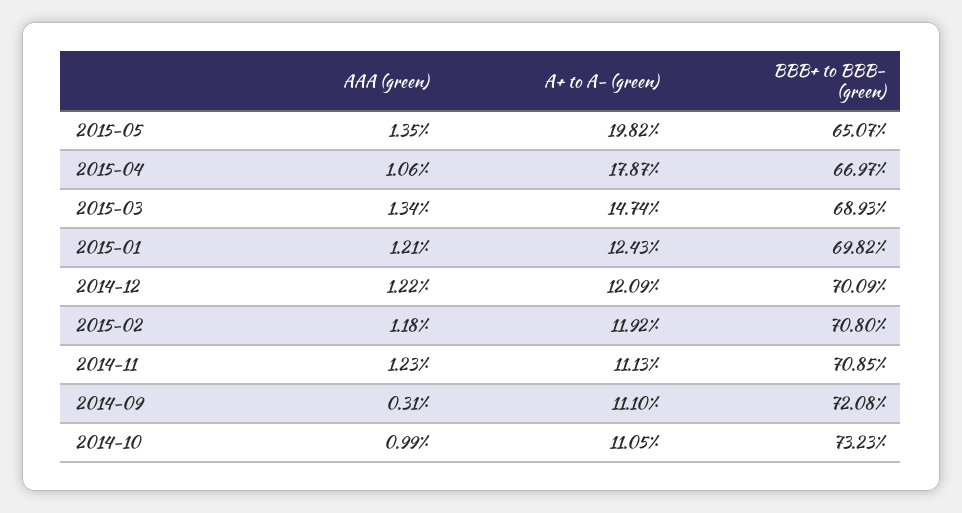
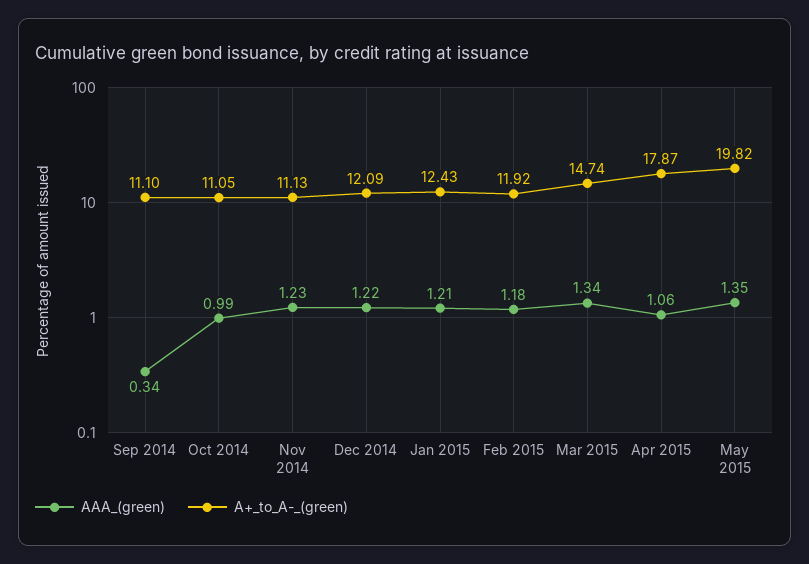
  {
    "AAA (green)": {
      "2015-05": 1.35,
      "2015-04": 1.06,
      "2015-03": 1.34,
      "2015-01": 1.21,
      "2014-12": 1.22,
      "2015-02": 1.18,
      "2014-11": 1.23,
-     "2014-09": 0.31,
+     "2014-09": 0.34,
      "2014-10": 0.99
    },
    "A+ to A- (green)": {
      "2015-05": 19.82,
      "2015-04": 17.87,
      "2015-03": 14.74,
      "2015-01": 12.43,
      "2014-12": 12.09,
      "2015-02": 11.92,
      "2014-11": 11.13,
      "2014-09": 11.1,
      "2014-10": 11.05
-   },
+   }
-   "BBB+ to BBB- (green)": {
-     "2015-05": 65.07,
-     "2015-04": 66.97,
-     "2015-03": 68.93,
-     "2015-01": 69.82,
-     "2014-12": 70.09,
-     "2015-02": 70.8,
-     "2014-11": 70.85,
-     "2014-09": 72.08,
-     "2014-10": 73.23
-   }
  }

